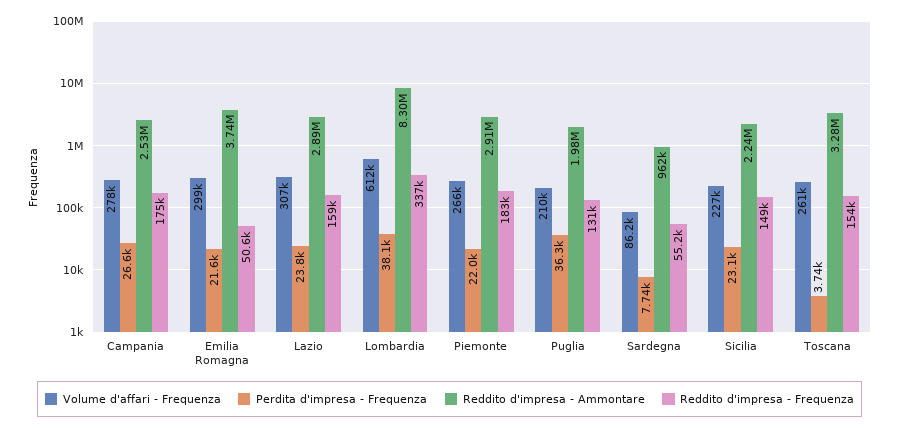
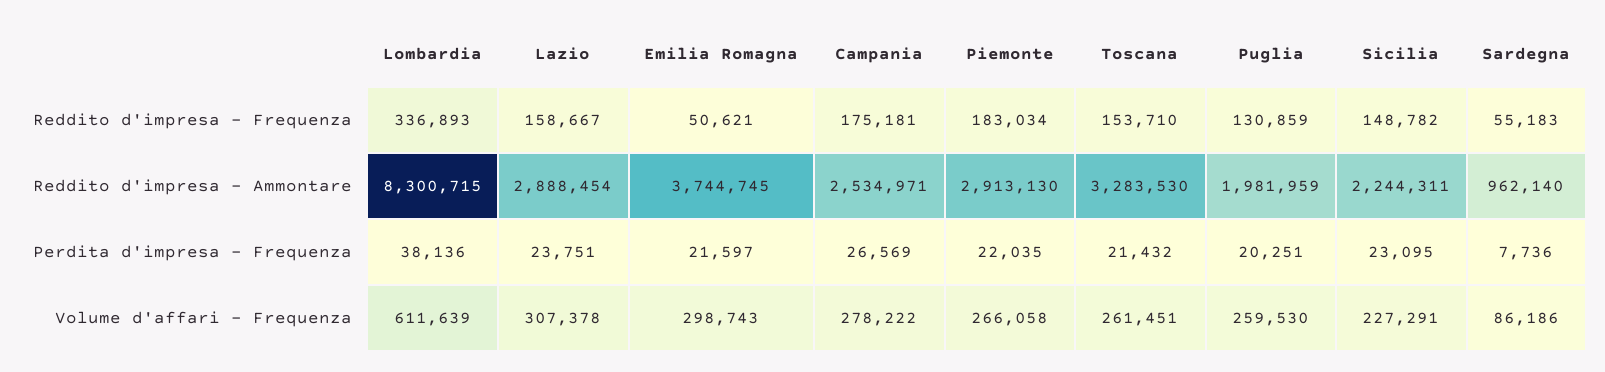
  {
    "Volume d'affari - Frequenza": {
      "Campania": 278222,
      "Emilia Romagna": 298743,
      "Lazio": 307378,
      "Lombardia": 611639,
      "Piemonte": 266058,
-     "Puglia": 210000,
+     "Puglia": 259530,
      "Sardegna": 86186,
      "Sicilia": 227291,
      "Toscana": 261451
    },
    "Perdita d'impresa - Frequenza": {
      "Campania": 26569,
      "Emilia Romagna": 21597,
      "Lazio": 23751,
      "Lombardia": 38136,
      "Piemonte": 22035,
-     "Puglia": 36300,
+     "Puglia": 20251,
      "Sardegna": 7736,
      "Sicilia": 23095,
-     "Toscana": 3740
+     "Toscana": 21432
    },
    "Reddito d'impresa - Ammontare": {
      "Campania": 2534971,
      "Emilia Romagna": 3744745,
      "Lazio": 2888454,
      "Lombardia": 8300715,
      "Piemonte": 2913130,
      "Puglia": 1981959,
      "Sardegna": 962140,
      "Sicilia": 2244311,
      "Toscana": 3283530
    },
    "Reddito d'impresa - Frequenza": {
      "Campania": 175181,
      "Emilia Romagna": 50621,
      "Lazio": 158667,
      "Lombardia": 336893,
      "Piemonte": 183034,
      "Puglia": 130859,
      "Sardegna": 55183,
      "Sicilia": 148782,
      "Toscana": 153710
    }
  }

